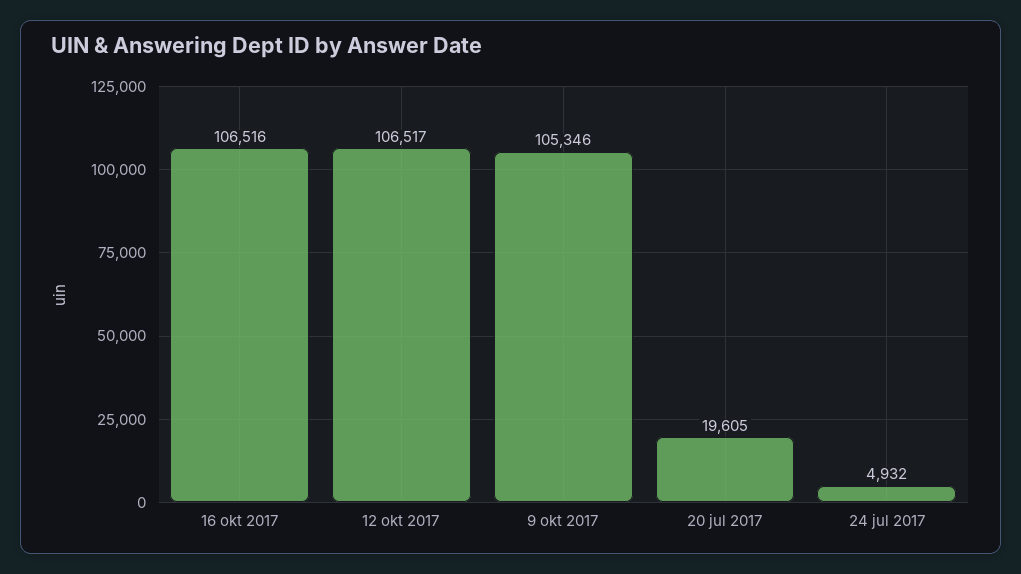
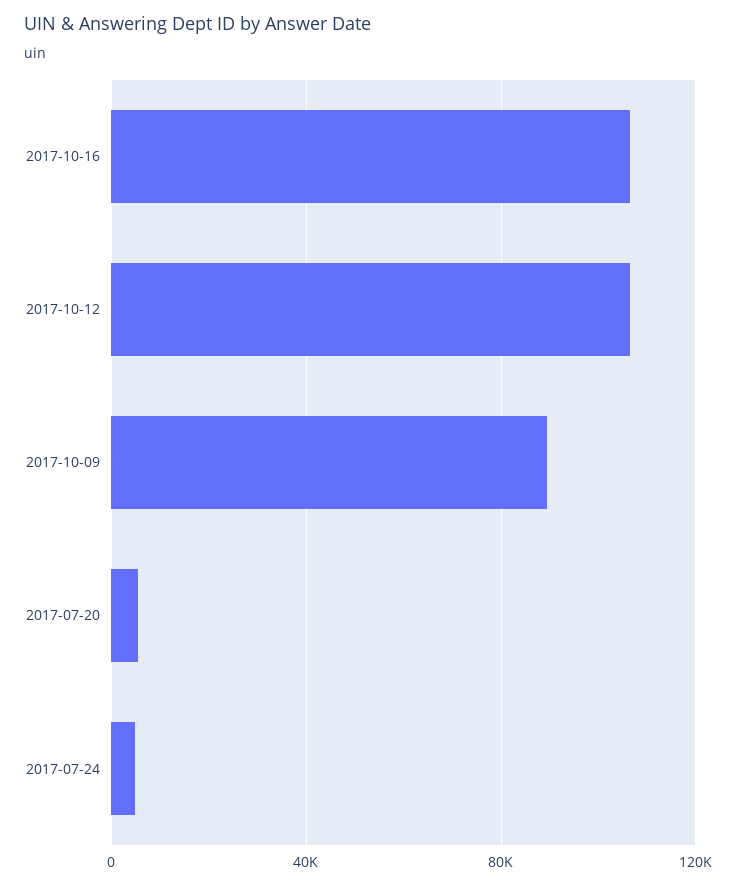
  {
    "16 okt 2017": 106516,
    "12 okt 2017": 106517,
-   "9 okt 2017": 105346,
+   "9 okt 2017": 90000,
-   "20 jul 2017": 19605,
+   "20 jul 2017": 5000,
    "24 jul 2017": 4932
  }

